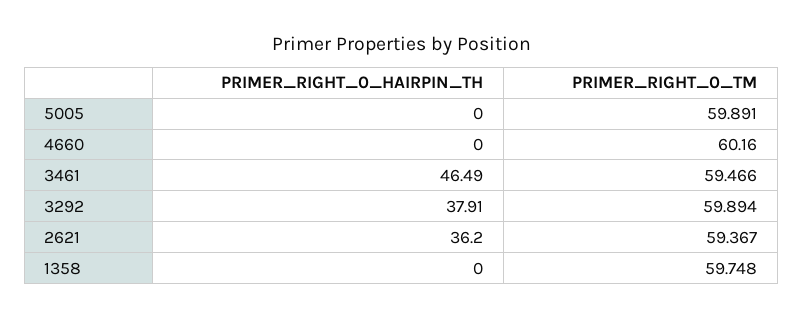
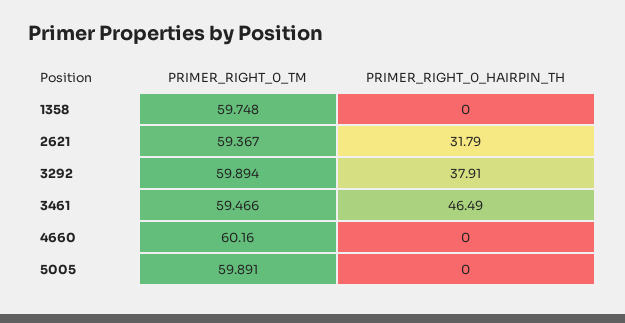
  {
    "PRIMER_RIGHT_0_HAIRPIN_TH": {
      "5005": 0,
      "4660": 0,
      "3461": 46.49,
      "3292": 37.91,
-     "2621": 36.2,
+     "2621": 31.79,
      "1358": 0
    },
    "PRIMER_RIGHT_0_TM": {
      "5005": 59.891,
      "4660": 60.16,
      "3461": 59.466,
      "3292": 59.894,
      "2621": 59.367,
      "1358": 59.748
    }
  }

